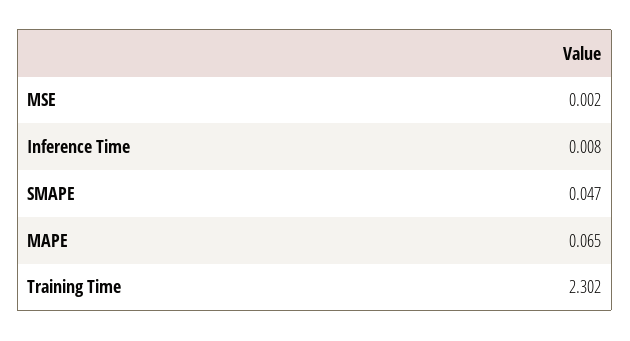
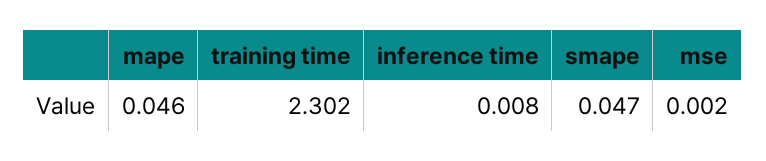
  {
    "MSE": 0.002,
    "Inference Time": 0.008,
    "SMAPE": 0.047,
-   "MAPE": 0.065,
+   "MAPE": 0.046,
    "Training Time": 2.302
  }

